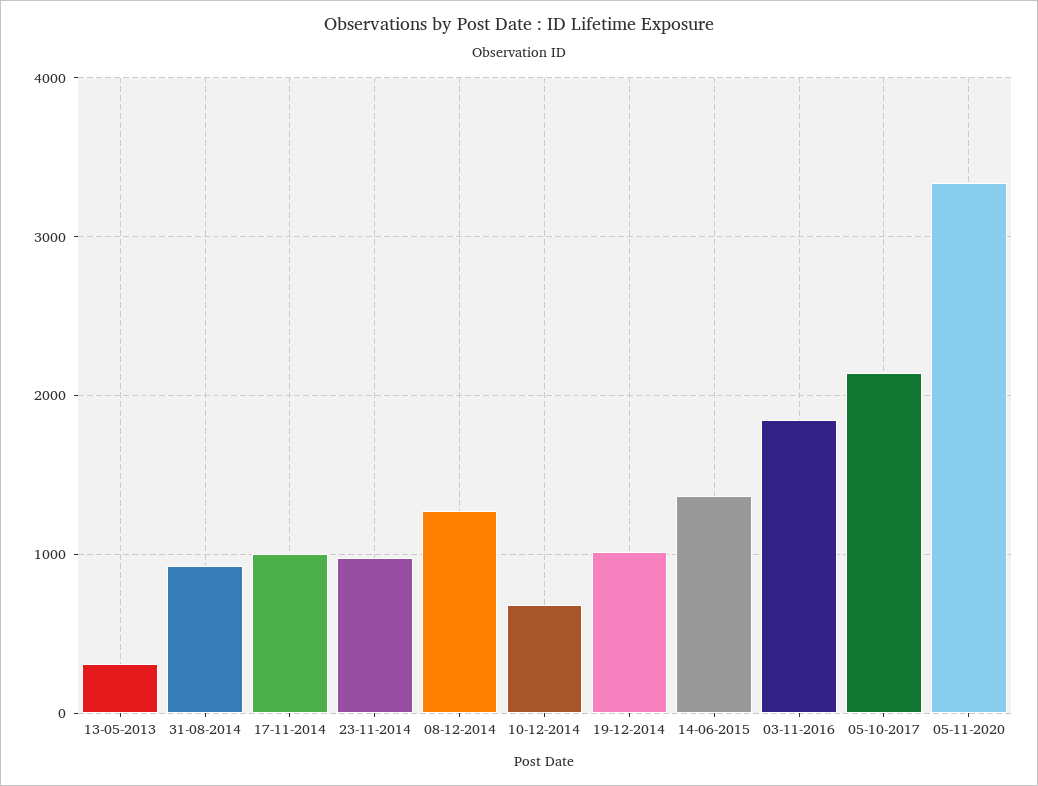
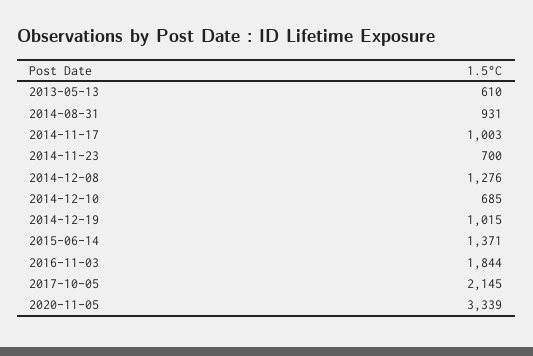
  {
-   "13-05-2013": 300,
+   "13-05-2013": 610,
    "31-08-2014": 931,
    "17-11-2014": 1003,
-   "23-11-2014": 1000,
+   "23-11-2014": 700,
    "08-12-2014": 1276,
    "10-12-2014": 685,
    "19-12-2014": 1015,
    "14-06-2015": 1371,
    "03-11-2016": 1844,
    "05-10-2017": 2145,
    "05-11-2020": 3339
  }

